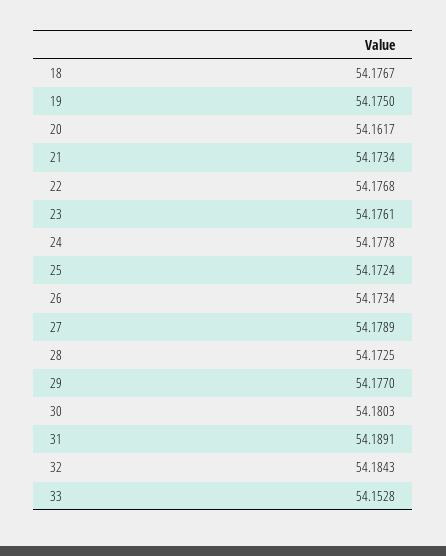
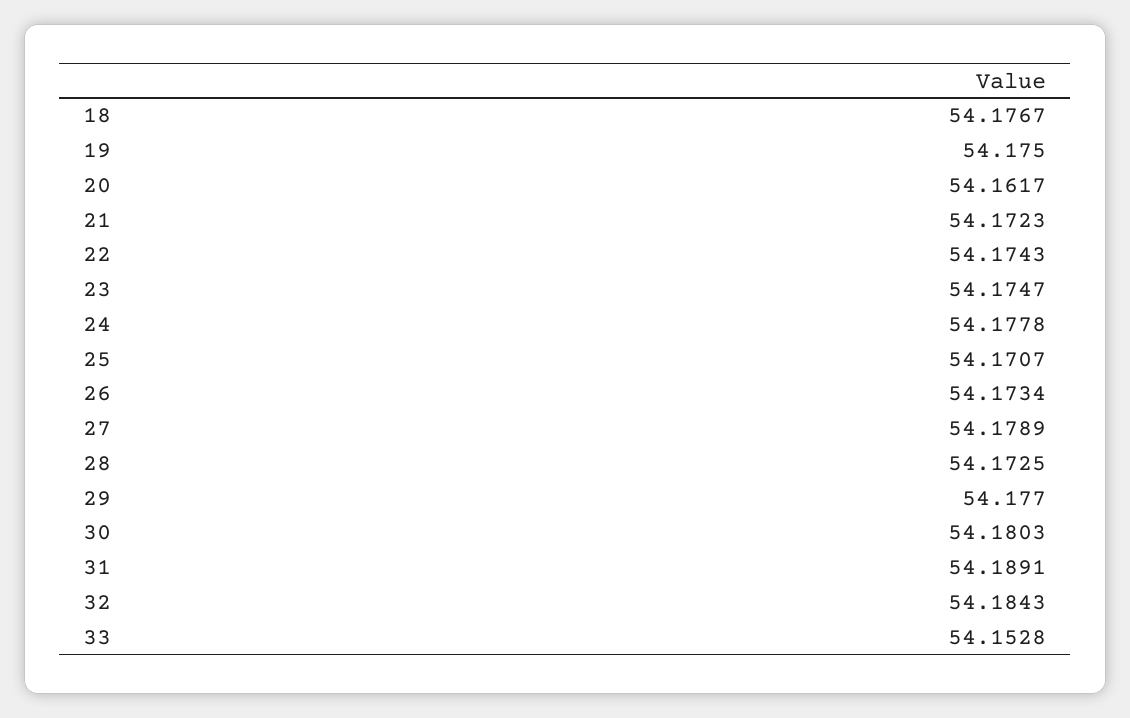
  {
    "18": 54.1767,
    "19": 54.175,
    "20": 54.1617,
-   "21": 54.1734,
+   "21": 54.1723,
-   "22": 54.1768,
+   "22": 54.1743,
-   "23": 54.1761,
+   "23": 54.1747,
    "24": 54.1778,
-   "25": 54.1724,
+   "25": 54.1707,
    "26": 54.1734,
    "27": 54.1789,
    "28": 54.1725,
    "29": 54.177,
    "30": 54.1803,
    "31": 54.1891,
    "32": 54.1843,
    "33": 54.1528
  }

